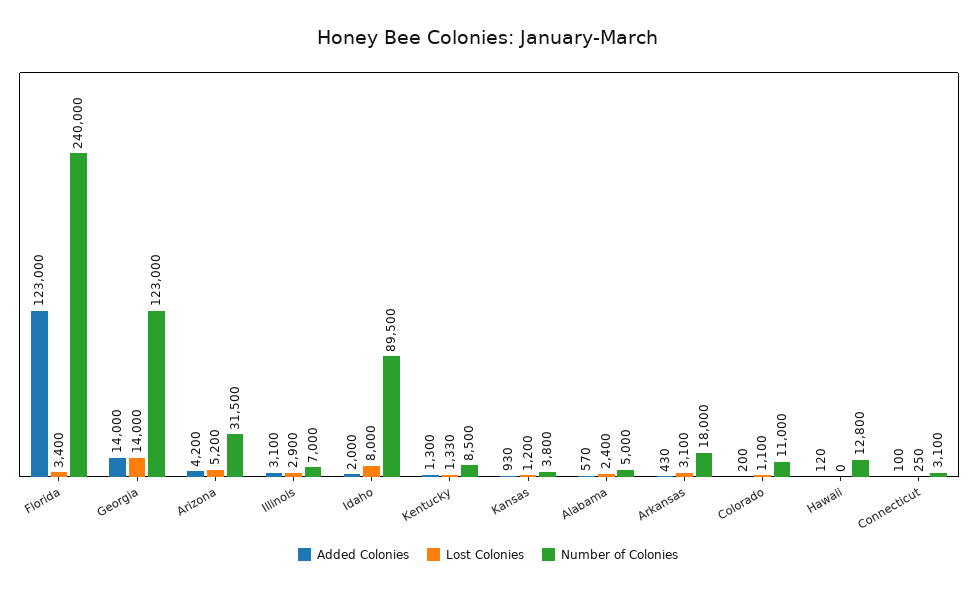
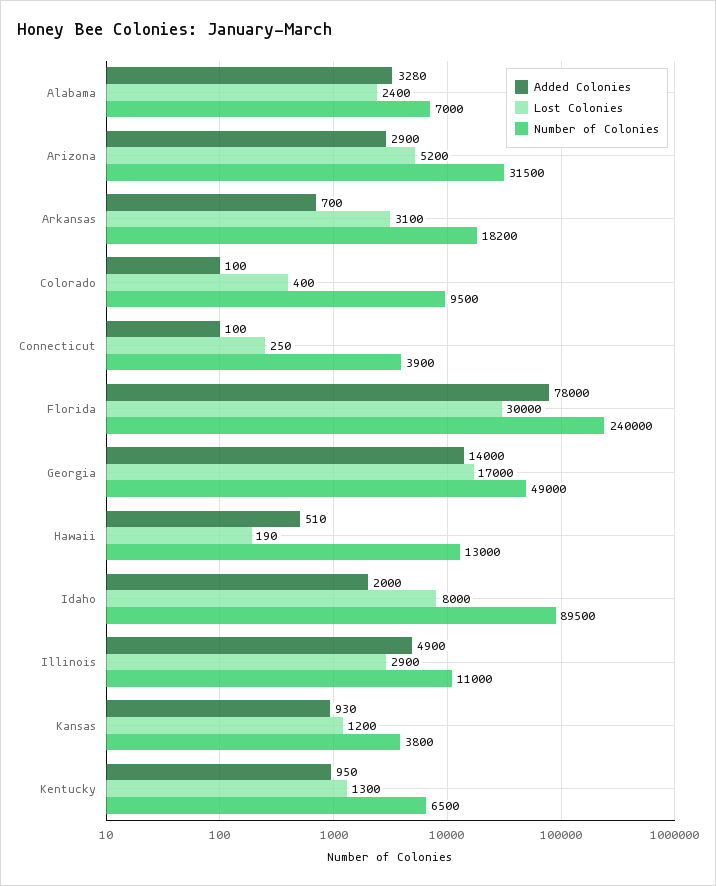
  {
    "Added Colonies": {
-     "Florida": 123000,
+     "Florida": 78000,
      "Georgia": 14000,
-     "Arizona": 4200,
+     "Arizona": 2900,
-     "Illinois": 3100,
+     "Illinois": 4900,
      "Idaho": 2000,
-     "Kentucky": 1300,
+     "Kentucky": 950,
      "Kansas": 930,
-     "Alabama": 570,
+     "Alabama": 3280,
-     "Arkansas": 430,
+     "Arkansas": 700,
-     "Colorado": 200,
+     "Colorado": 100,
-     "Hawaii": 120,
+     "Hawaii": 510,
      "Connecticut": 100
    },
    "Lost Colonies": {
-     "Florida": 3400,
+     "Florida": 30000,
-     "Georgia": 14000,
+     "Georgia": 17000,
      "Arizona": 5200,
      "Illinois": 2900,
      "Idaho": 8000,
-     "Kentucky": 1330,
+     "Kentucky": 1300,
      "Kansas": 1200,
      "Alabama": 2400,
      "Arkansas": 3100,
-     "Colorado": 1100,
+     "Colorado": 400,
-     "Hawaii": 0,
+     "Hawaii": 190,
      "Connecticut": 250
    },
    "Number of Colonies": {
      "Florida": 240000,
-     "Georgia": 123000,
+     "Georgia": 49000,
      "Arizona": 31500,
-     "Illinois": 7000,
+     "Illinois": 11000,
      "Idaho": 89500,
-     "Kentucky": 8500,
+     "Kentucky": 6500,
      "Kansas": 3800,
-     "Alabama": 5000,
+     "Alabama": 7000,
-     "Arkansas": 18000,
+     "Arkansas": 18200,
-     "Colorado": 11000,
+     "Colorado": 9500,
-     "Hawaii": 12800,
+     "Hawaii": 13000,
-     "Connecticut": 3100
+     "Connecticut": 3900
    }
  }

